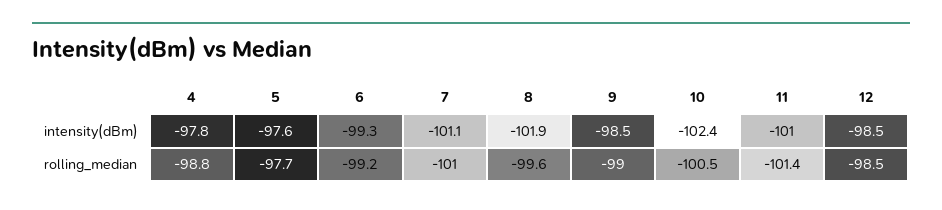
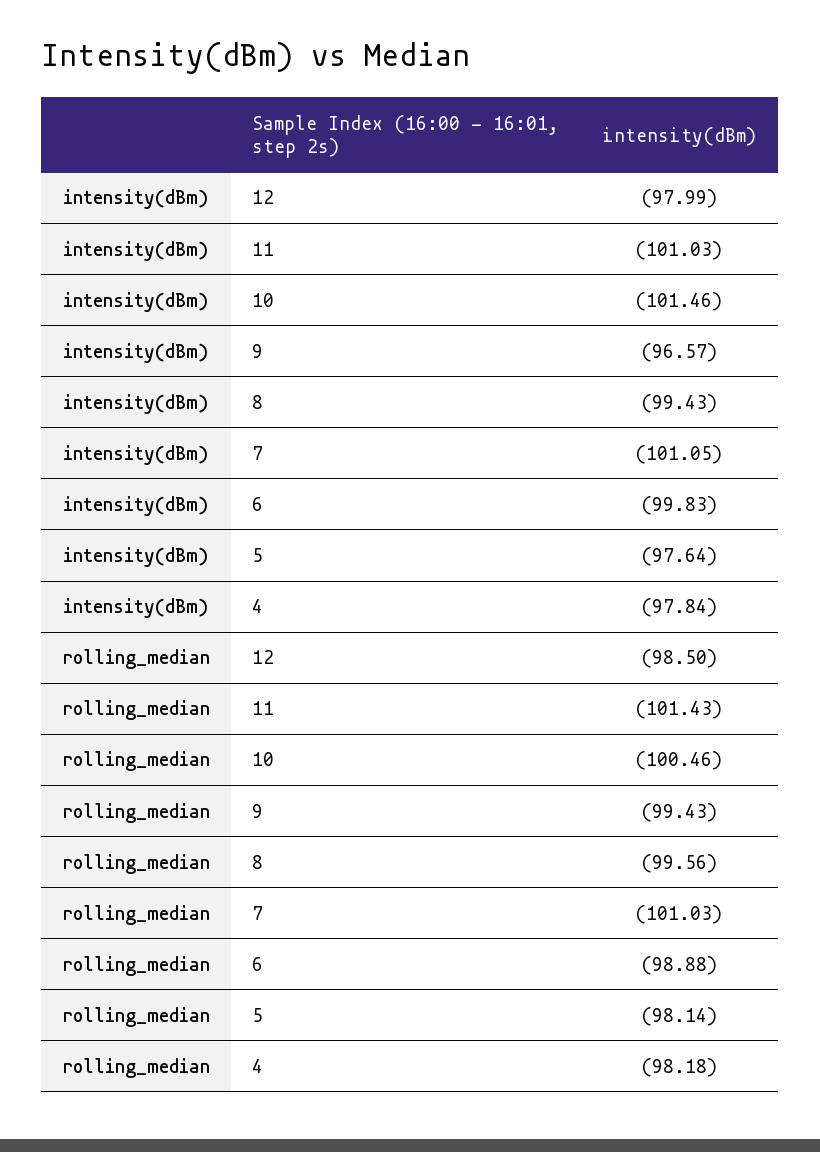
  {
    "4": {
      "intensity(dBm)": -97.84,
-     "rolling_median": -98.8
+     "rolling_median": -98.18
    },
    "5": {
      "intensity(dBm)": -97.64,
-     "rolling_median": -97.7
+     "rolling_median": -98.14
    },
    "6": {
-     "intensity(dBm)": -99.3,
+     "intensity(dBm)": -99.83,
-     "rolling_median": -99.2
+     "rolling_median": -98.88
    },
    "7": {
      "intensity(dBm)": -101.05,
      "rolling_median": -101.03
    },
    "8": {
-     "intensity(dBm)": -101.9,
+     "intensity(dBm)": -99.43,
      "rolling_median": -99.56
    },
    "9": {
-     "intensity(dBm)": -98.5,
+     "intensity(dBm)": -96.57,
-     "rolling_median": -99
+     "rolling_median": -99.43
    },
    "10": {
-     "intensity(dBm)": -102.4,
+     "intensity(dBm)": -101.46,
      "rolling_median": -100.46
    },
    "11": {
      "intensity(dBm)": -101.03,
      "rolling_median": -101.43
    },
    "12": {
-     "intensity(dBm)": -98.5,
+     "intensity(dBm)": -97.99,
      "rolling_median": -98.5
    }
  }

